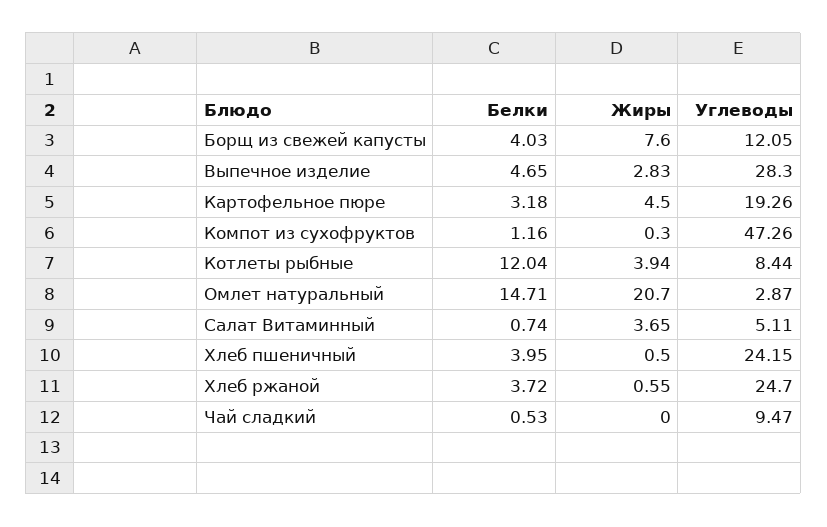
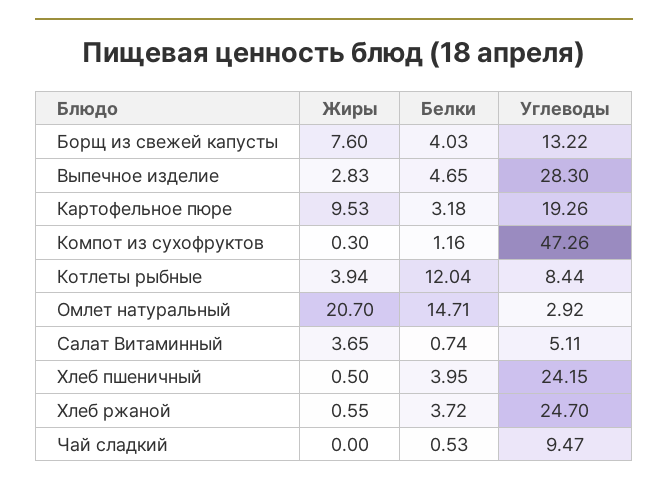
  {
    "Белки": {
      "Борщ из свежей капусты": 4.03,
      "Выпечное изделие": 4.65,
      "Картофельное пюре": 3.18,
      "Компот из сухофруктов": 1.16,
      "Котлеты рыбные": 12.04,
      "Омлет натуральный": 14.71,
      "Салат Витаминный": 0.74,
      "Хлеб пшеничный": 3.95,
      "Хлеб ржаной": 3.72,
      "Чай сладкий": 0.53
    },
    "Жиры": {
      "Борщ из свежей капусты": 7.6,
      "Выпечное изделие": 2.83,
-     "Картофельное пюре": 4.5,
+     "Картофельное пюре": 9.53,
      "Компот из сухофруктов": 0.3,
      "Котлеты рыбные": 3.94,
      "Омлет натуральный": 20.7,
      "Салат Витаминный": 3.65,
      "Хлеб пшеничный": 0.5,
      "Хлеб ржаной": 0.55,
      "Чай сладкий": 0
    },
    "Углеводы": {
-     "Борщ из свежей капусты": 12.05,
+     "Борщ из свежей капусты": 13.22,
      "Выпечное изделие": 28.3,
      "Картофельное пюре": 19.26,
      "Компот из сухофруктов": 47.26,
      "Котлеты рыбные": 8.44,
-     "Омлет натуральный": 2.87,
+     "Омлет натуральный": 2.92,
      "Салат Витаминный": 5.11,
      "Хлеб пшеничный": 24.15,
      "Хлеб ржаной": 24.7,
      "Чай сладкий": 9.47
    }
  }

